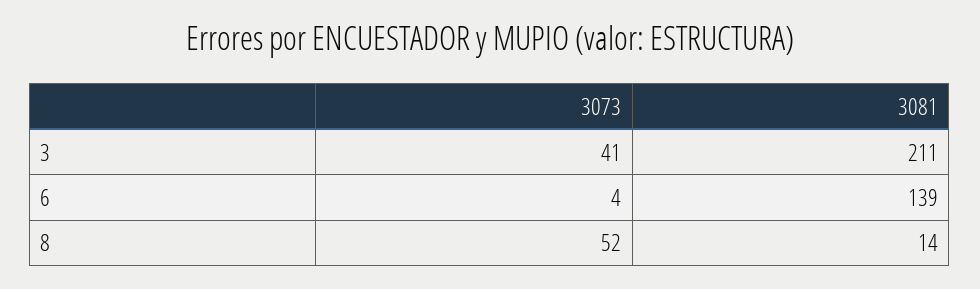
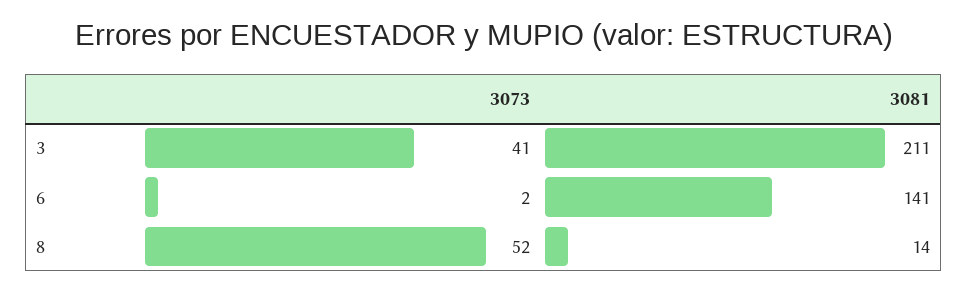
  {
    "3073": {
      "3": 41,
-     "6": 4,
+     "6": 2,
      "8": 52
    },
    "3081": {
      "3": 211,
-     "6": 139,
+     "6": 141,
      "8": 14
    }
  }

